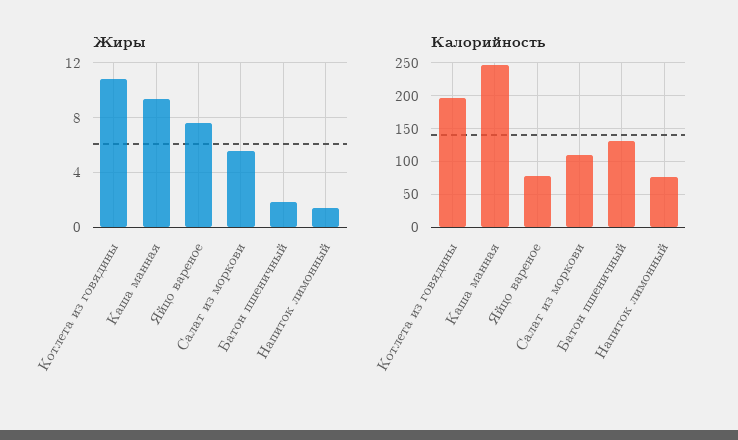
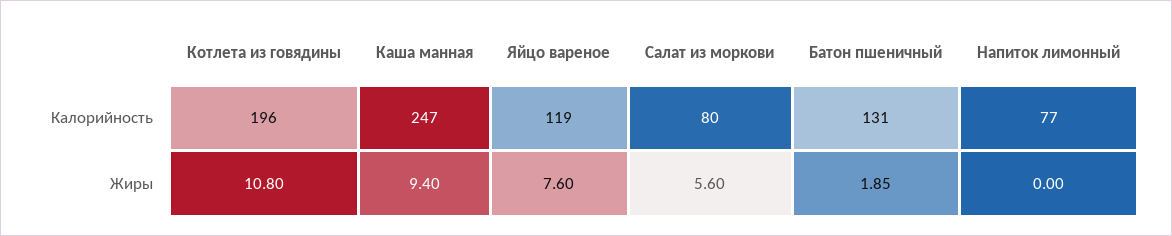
  {
    "Жиры": {
      "Котлета из говядины": 10.8,
      "Каша манная": 9.4,
      "Яйцо вареное": 7.6,
      "Салат из моркови": 5.6,
      "Батон пшеничный": 1.85,
-     "Напиток лимонный": 1.5
+     "Напиток лимонный": 0
    },
    "Калорийность": {
      "Котлета из говядины": 196,
      "Каша манная": 247,
-     "Яйцо вареное": 80,
+     "Яйцо вареное": 119,
-     "Салат из моркови": 110,
+     "Салат из моркови": 80,
      "Батон пшеничный": 131,
      "Напиток лимонный": 77
    }
  }

